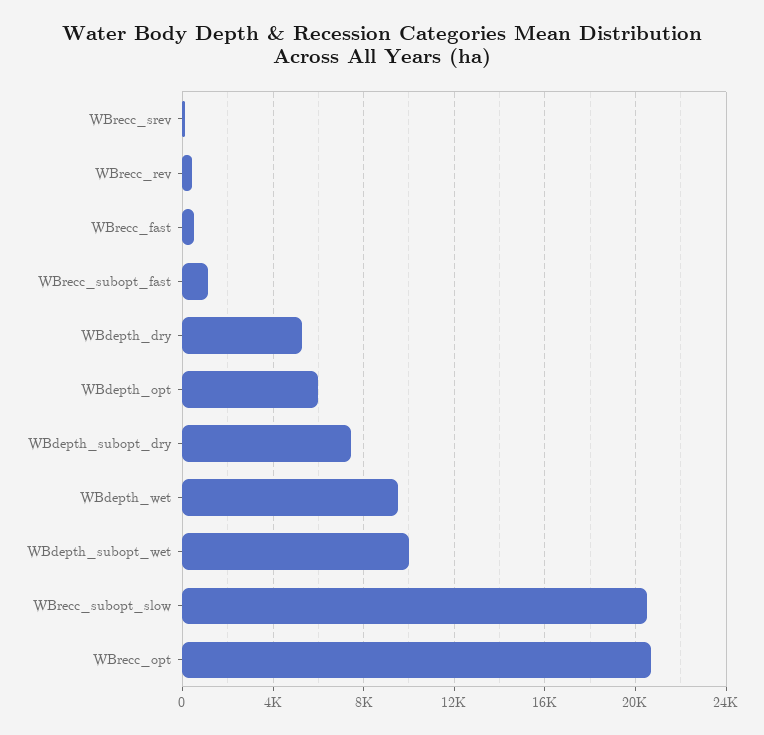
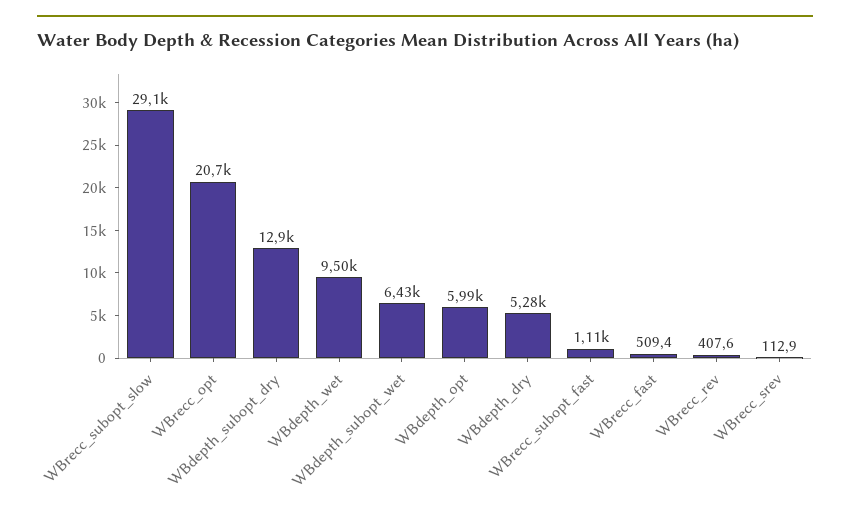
  {
    "WBrecc_srev": 112.9,
    "WBrecc_rev": 407.6,
    "WBrecc_fast": 509.4,
    "WBrecc_subopt_fast": 1110,
    "WBdepth_dry": 5280,
    "WBdepth_opt": 5990,
-   "WBdepth_subopt_dry": 7500,
+   "WBdepth_subopt_dry": 12900,
    "WBdepth_wet": 9500,
-   "WBdepth_subopt_wet": 10000,
+   "WBdepth_subopt_wet": 6430,
-   "WBrecc_subopt_slow": 20500,
+   "WBrecc_subopt_slow": 29100,
    "WBrecc_opt": 20700
  }

